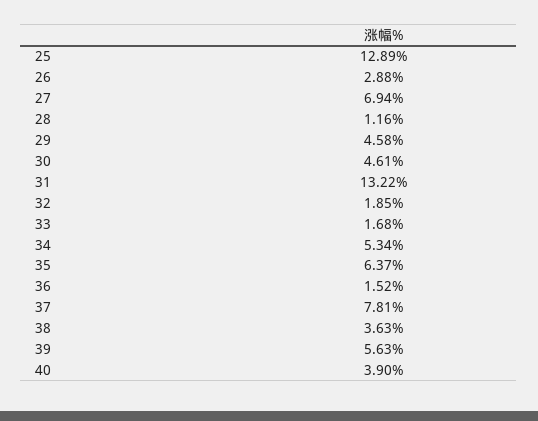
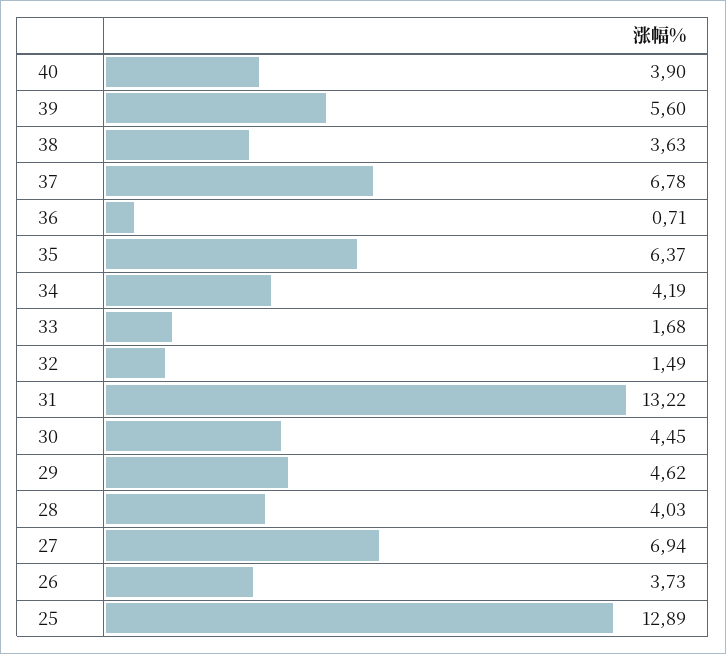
  {
    "25": 12.89,
-   "26": 2.88,
+   "26": 3.73,
    "27": 6.94,
-   "28": 1.16,
+   "28": 4.03,
-   "29": 4.58,
+   "29": 4.62,
-   "30": 4.61,
+   "30": 4.45,
    "31": 13.22,
-   "32": 1.85,
+   "32": 1.49,
    "33": 1.68,
-   "34": 5.34,
+   "34": 4.19,
    "35": 6.37,
-   "36": 1.52,
+   "36": 0.71,
-   "37": 7.81,
+   "37": 6.78,
    "38": 3.63,
-   "39": 5.63,
+   "39": 5.6,
    "40": 3.9
  }

